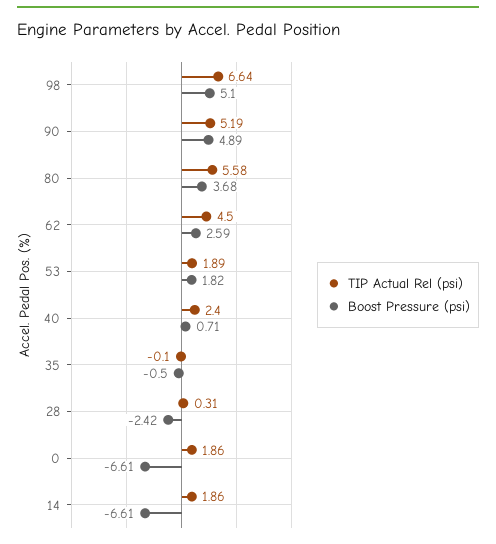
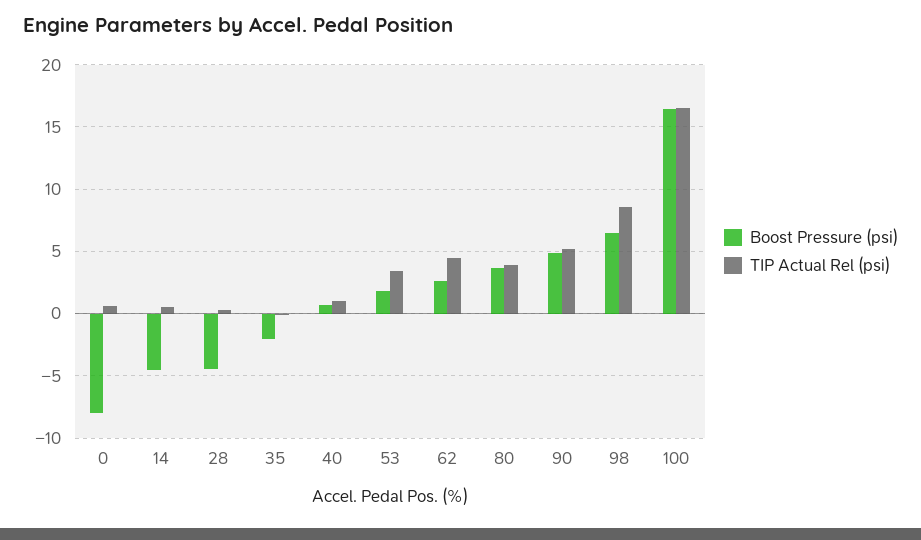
  {
    "TIP Actual Rel (psi)": {
-     "98": 6.64,
+     "98": 8.5,
      "90": 5.19,
-     "80": 5.58,
+     "80": 4,
      "62": 4.5,
-     "53": 1.89,
+     "53": 3.5,
-     "40": 2.4,
+     "40": 1,
      "35": -0.1,
      "28": 0.31,
-     "0": 1.86,
+     "0": 0.5,
-     "14": 1.86
+     "14": 0.5,
+     "100": 16.5
    },
    "Boost Pressure (psi)": {
-     "98": 5.1,
+     "98": 6.5,
      "90": 4.89,
      "80": 3.68,
      "62": 2.59,
      "53": 1.82,
      "40": 0.71,
-     "35": -0.5,
+     "35": -2,
-     "28": -2.42,
+     "28": -4.5,
-     "0": -6.61,
+     "0": -8,
-     "14": -6.61
+     "14": -4.5,
+     "100": 16.5
    }
  }

